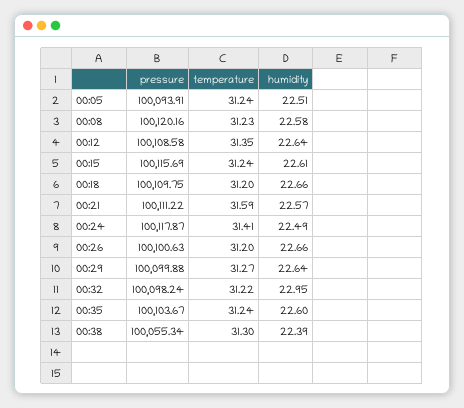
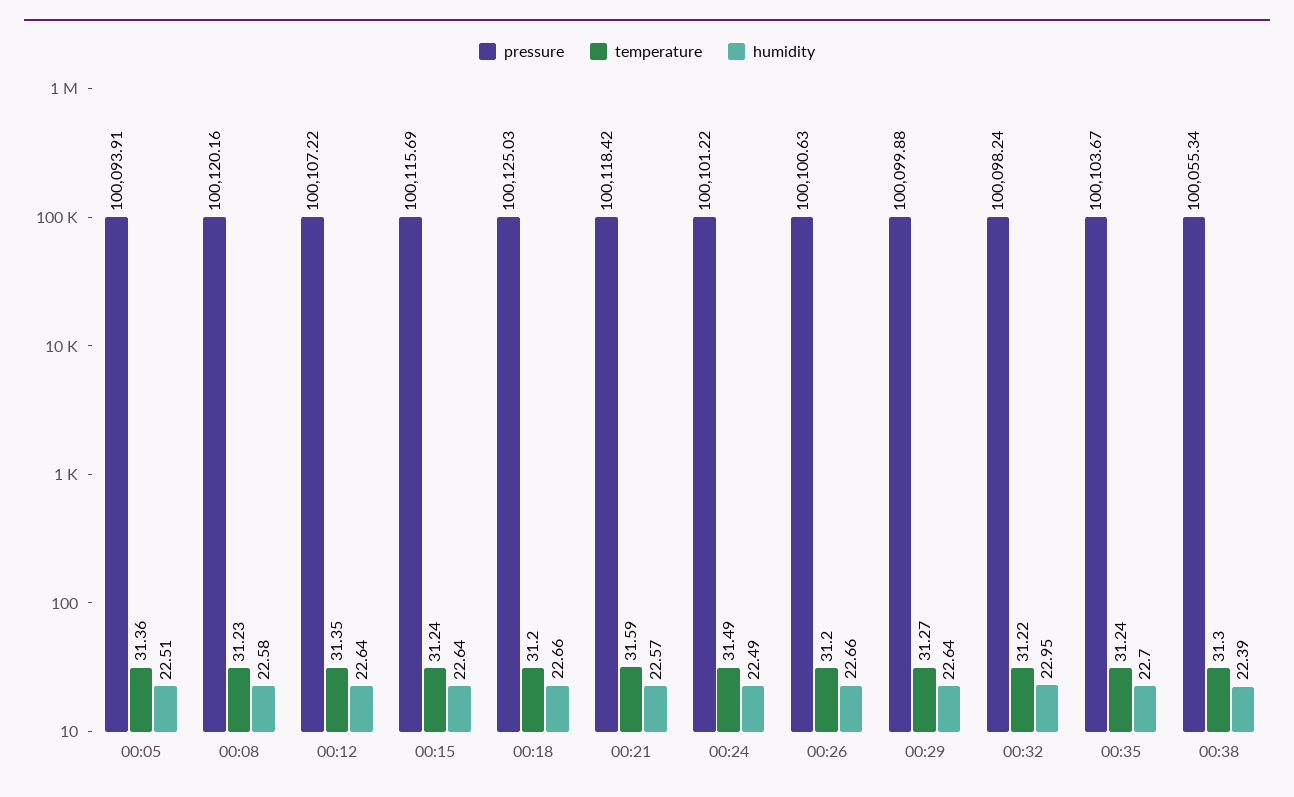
  {
    "pressure": {
      "00:05": 100093.91,
      "00:08": 100120.16,
-     "00:12": 100108.58,
+     "00:12": 100107.22,
      "00:15": 100115.69,
-     "00:18": 100109.75,
+     "00:18": 100125.03,
-     "00:21": 100111.22,
+     "00:21": 100118.42,
-     "00:24": 100117.87,
+     "00:24": 100101.22,
      "00:26": 100100.63,
      "00:29": 100099.88,
      "00:32": 100098.24,
      "00:35": 100103.67,
      "00:38": 100055.34
    },
    "temperature": {
-     "00:05": 31.24,
+     "00:05": 31.36,
      "00:08": 31.23,
      "00:12": 31.35,
      "00:15": 31.24,
      "00:18": 31.2,
      "00:21": 31.59,
-     "00:24": 31.41,
+     "00:24": 31.49,
      "00:26": 31.2,
      "00:29": 31.27,
      "00:32": 31.22,
      "00:35": 31.24,
      "00:38": 31.3
    },
    "humidity": {
      "00:05": 22.51,
      "00:08": 22.58,
      "00:12": 22.64,
-     "00:15": 22.61,
+     "00:15": 22.64,
      "00:18": 22.66,
      "00:21": 22.57,
      "00:24": 22.49,
      "00:26": 22.66,
      "00:29": 22.64,
      "00:32": 22.95,
-     "00:35": 22.6,
+     "00:35": 22.7,
      "00:38": 22.39
    }
  }

